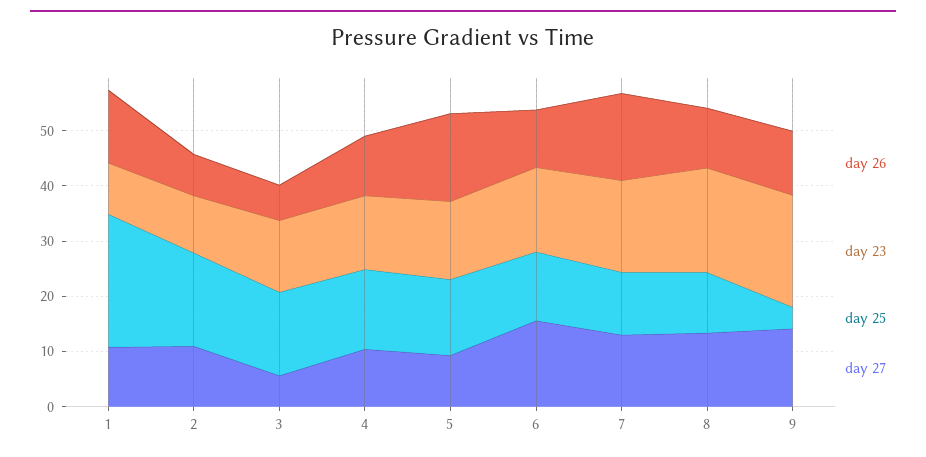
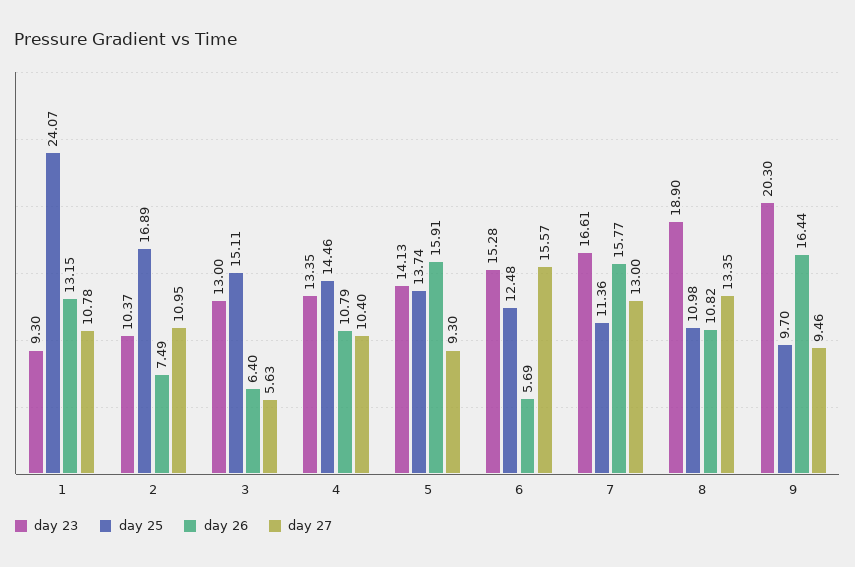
  {
    "day 26": {
      "1": 13.15,
      "2": 7.49,
      "3": 6.4,
      "4": 10.79,
      "5": 15.91,
-     "6": 10,
+     "6": 5.69,
      "7": 15.77,
      "8": 10.82,
-     "9": 12
+     "9": 16.44
    },
    "day 23": {
      "1": 9.3,
      "2": 10.37,
      "3": 13,
      "4": 13.35,
      "5": 14.13,
      "6": 15.28,
      "7": 16.61,
      "8": 18.9,
      "9": 20.3
    },
    "day 25": {
      "1": 24.07,
      "2": 16.89,
      "3": 15.11,
      "4": 14.46,
      "5": 13.74,
      "6": 12.48,
      "7": 11.36,
      "8": 10.98,
-     "9": 4
+     "9": 9.7
    },
    "day 27": {
      "1": 10.78,
      "2": 10.95,
      "3": 5.63,
      "4": 10.4,
      "5": 9.3,
      "6": 15.57,
      "7": 13,
      "8": 13.35,
-     "9": 14
+     "9": 9.46
    }
  }

